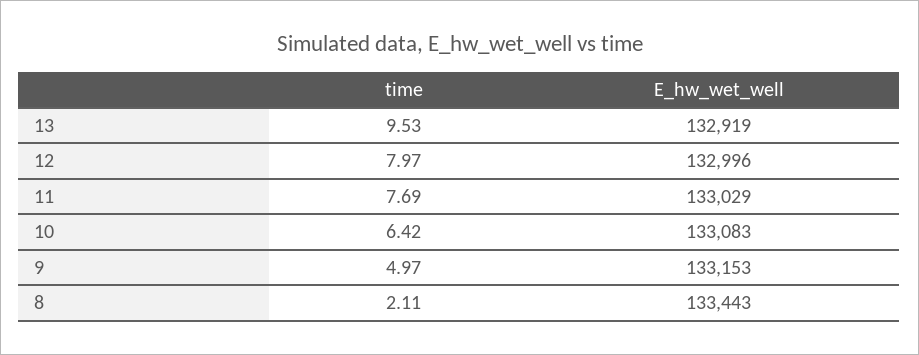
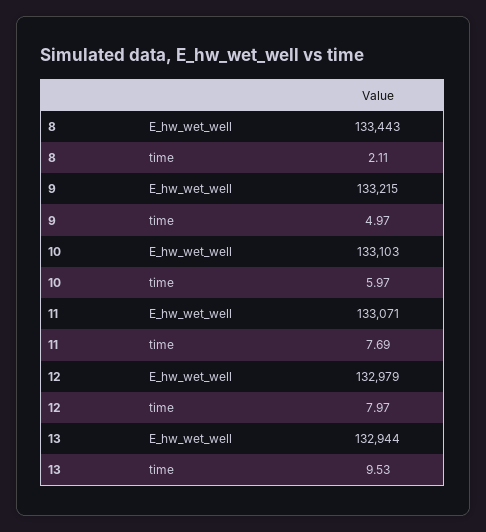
  {
    "time": {
      "13": 9.53,
      "12": 7.97,
      "11": 7.69,
-     "10": 6.42,
+     "10": 5.97,
      "9": 4.97,
      "8": 2.11
    },
    "E_hw_wet_well": {
-     "13": 132919,
+     "13": 132944,
-     "12": 132996,
+     "12": 132979,
-     "11": 133029,
+     "11": 133071,
-     "10": 133083,
+     "10": 133103,
-     "9": 133153,
+     "9": 133215,
      "8": 133443
    }
  }

